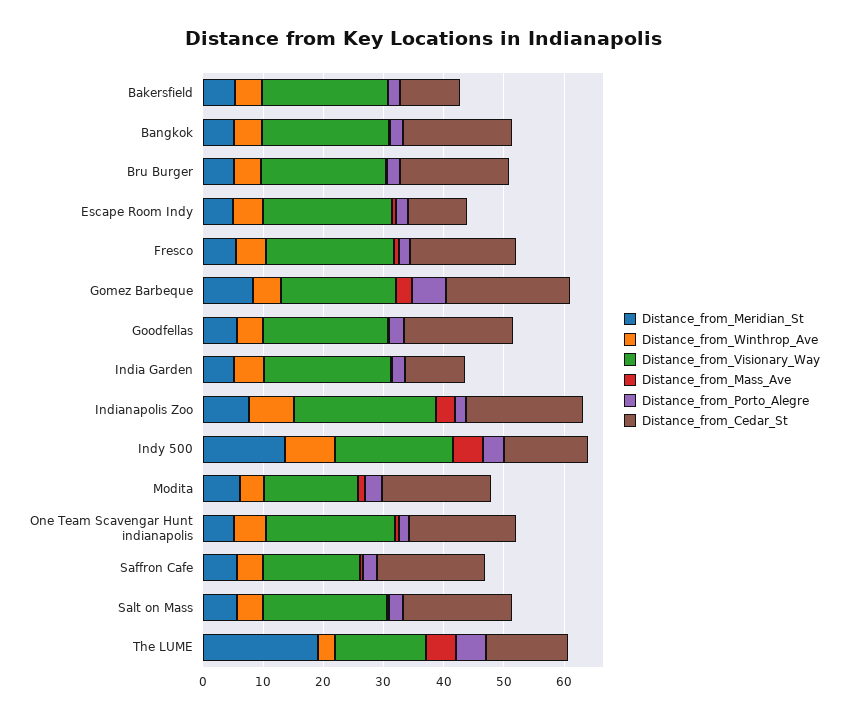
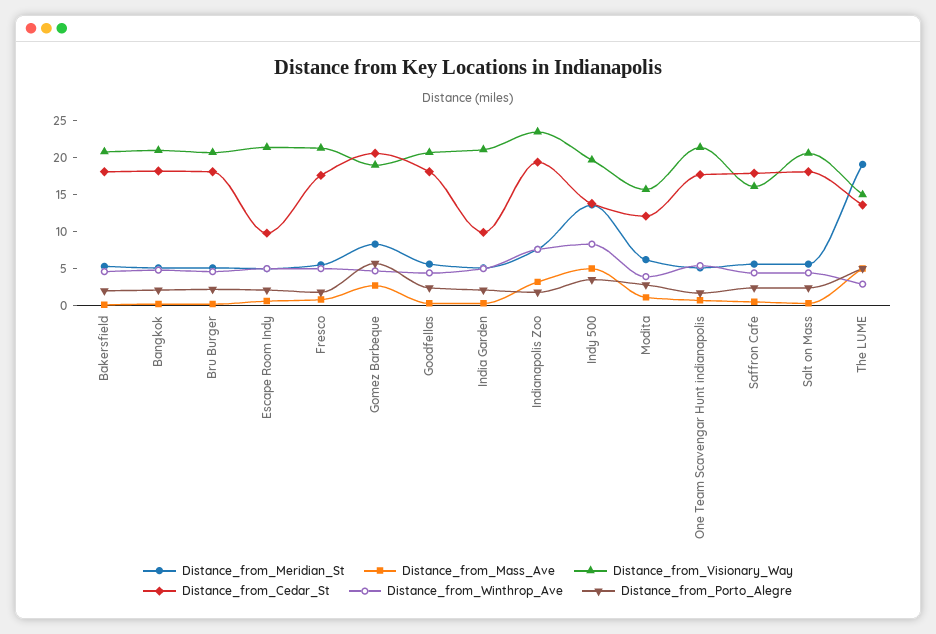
  {
    "Distance_from_Meridian_St": {
      "Bakersfield": 6,
      "Bangkok": 6,
      "Bru Burger": 6,
      "Escape Room Indy": 6,
      "Fresco": 6,
      "Gomez Barbeque": 8,
      "Goodfellas": 6,
      "India Garden": 6,
      "Indianapolis Zoo": 8,
      "Indy 500": 14,
      "Modita": 6,
      "One Team Scavengar Hunt indianapolis": 6,
      "Saffron Cafe": 6,
      "Salt on Mass": 6,
      "The LUME": 20
    },
    "Distance_from_Winthrop_Ave": {
      "Bakersfield": 4,
      "Bangkok": 4,
      "Bru Burger": 4,
      "Escape Room Indy": 6,
      "Fresco": 6,
      "Gomez Barbeque": 4,
      "Goodfellas": 4,
      "India Garden": 6,
      "Indianapolis Zoo": 8,
      "Indy 500": 8,
      "Modita": 4,
      "One Team Scavengar Hunt indianapolis": 6,
      "Saffron Cafe": 4,
      "Salt on Mass": 4,
      "The LUME": 2
    },
    "Distance_from_Visionary_Way": {
      "Bakersfield": 20,
      "Bangkok": 22,
      "Bru Burger": 20,
      "Escape Room Indy": 22,
      "Fresco": 22,
      "Gomez Barbeque": 20,
      "Goodfellas": 20,
      "India Garden": 22,
      "Indianapolis Zoo": 24,
      "Indy 500": 20,
      "Modita": 16,
      "One Team Scavengar Hunt indianapolis": 22,
      "Saffron Cafe": 16,
      "Salt on Mass": 20,
      "The LUME": 16
    },
    "Distance_from_Mass_Ave": {
      "Bakersfield": 0,
      "Bangkok": 0,
      "Bru Burger": 0,
      "Escape Room Indy": 0,
      "Fresco": 0,
      "Gomez Barbeque": 2,
      "Goodfellas": 0,
      "India Garden": 0,
      "Indianapolis Zoo": 4,
      "Indy 500": 6,
      "Modita": 2,
      "One Team Scavengar Hunt indianapolis": 0,
      "Saffron Cafe": 0,
      "Salt on Mass": 0,
      "The LUME": 6
    },
    "Distance_from_Porto_Alegre": {
      "Bakersfield": 2,
      "Bangkok": 2,
      "Bru Burger": 2,
      "Escape Room Indy": 2,
      "Fresco": 2,
      "Gomez Barbeque": 6,
      "Goodfellas": 2,
      "India Garden": 2,
      "Indianapolis Zoo": 2,
      "Indy 500": 4,
      "Modita": 2,
      "One Team Scavengar Hunt indianapolis": 2,
      "Saffron Cafe": 2,
      "Salt on Mass": 2,
      "The LUME": 6
    },
    "Distance_from_Cedar_St": {
-     "Bakersfield": 10,
+     "Bakersfield": 17.5,
      "Bangkok": 18,
      "Bru Burger": 18,
      "Escape Room Indy": 10,
      "Fresco": 18,
      "Gomez Barbeque": 20,
      "Goodfellas": 18,
      "India Garden": 10,
      "Indianapolis Zoo": 20,
      "Indy 500": 14,
-     "Modita": 18,
+     "Modita": 12.5,
      "One Team Scavengar Hunt indianapolis": 18,
      "Saffron Cafe": 18,
      "Salt on Mass": 18,
      "The LUME": 14
    }
  }

